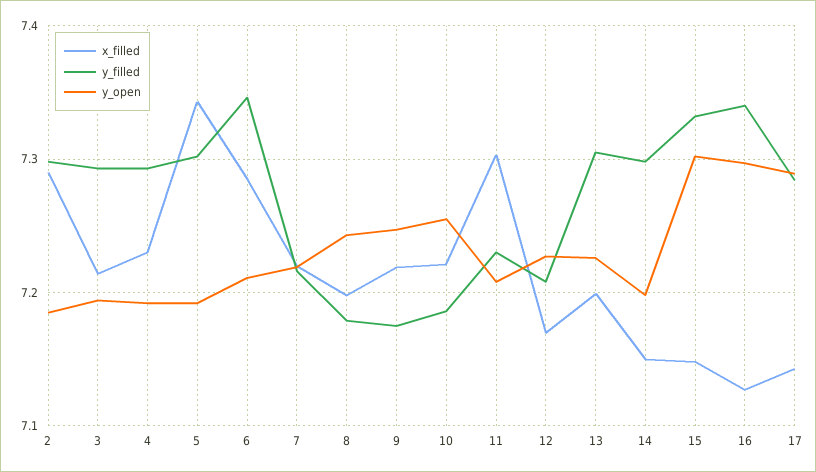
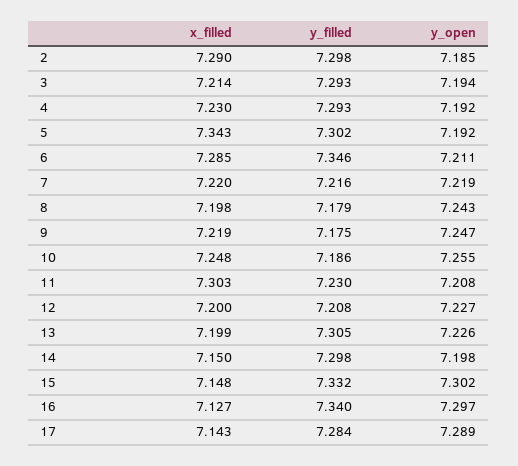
  {
    "x_filled": {
      "2": 7.29,
      "3": 7.214,
      "4": 7.23,
      "5": 7.343,
      "6": 7.285,
      "7": 7.22,
      "8": 7.198,
      "9": 7.219,
-     "10": 7.22,
+     "10": 7.248,
      "11": 7.303,
-     "12": 7.17,
+     "12": 7.2,
      "13": 7.199,
      "14": 7.15,
      "15": 7.148,
      "16": 7.127,
      "17": 7.143
    },
    "y_filled": {
      "2": 7.298,
      "3": 7.293,
      "4": 7.293,
      "5": 7.302,
      "6": 7.346,
      "7": 7.216,
      "8": 7.179,
      "9": 7.175,
      "10": 7.186,
      "11": 7.23,
      "12": 7.208,
      "13": 7.305,
      "14": 7.298,
      "15": 7.332,
      "16": 7.34,
      "17": 7.284
    },
    "y_open": {
      "2": 7.185,
      "3": 7.194,
      "4": 7.192,
      "5": 7.192,
      "6": 7.211,
      "7": 7.219,
      "8": 7.243,
      "9": 7.247,
      "10": 7.255,
      "11": 7.208,
      "12": 7.227,
      "13": 7.226,
      "14": 7.198,
      "15": 7.302,
      "16": 7.297,
      "17": 7.289
    }
  }

